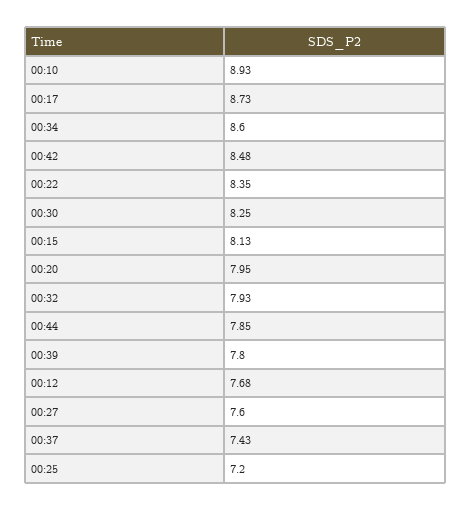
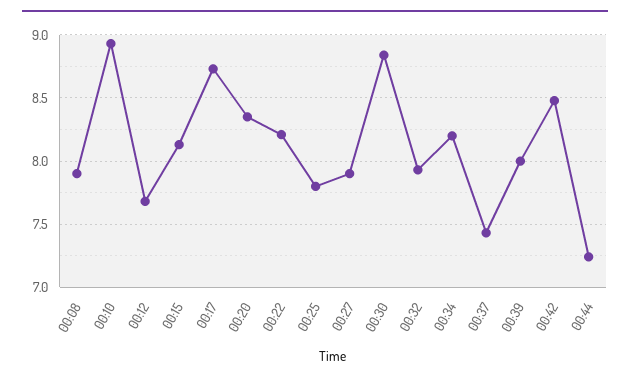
  {
    "00:10": 8.93,
    "00:17": 8.73,
-   "00:34": 8.6,
+   "00:34": 8.2,
    "00:42": 8.48,
-   "00:22": 8.35,
+   "00:22": 8.2,
-   "00:30": 8.25,
+   "00:30": 8.85,
    "00:15": 8.13,
-   "00:20": 7.95,
+   "00:20": 8.35,
    "00:32": 7.93,
-   "00:44": 7.85,
+   "00:44": 7.25,
-   "00:39": 7.8,
+   "00:39": 8,
    "00:12": 7.68,
-   "00:27": 7.6,
+   "00:27": 7.9,
    "00:37": 7.43,
-   "00:25": 7.2
+   "00:25": 7.8,
+   "00:08": 7.9
  }

